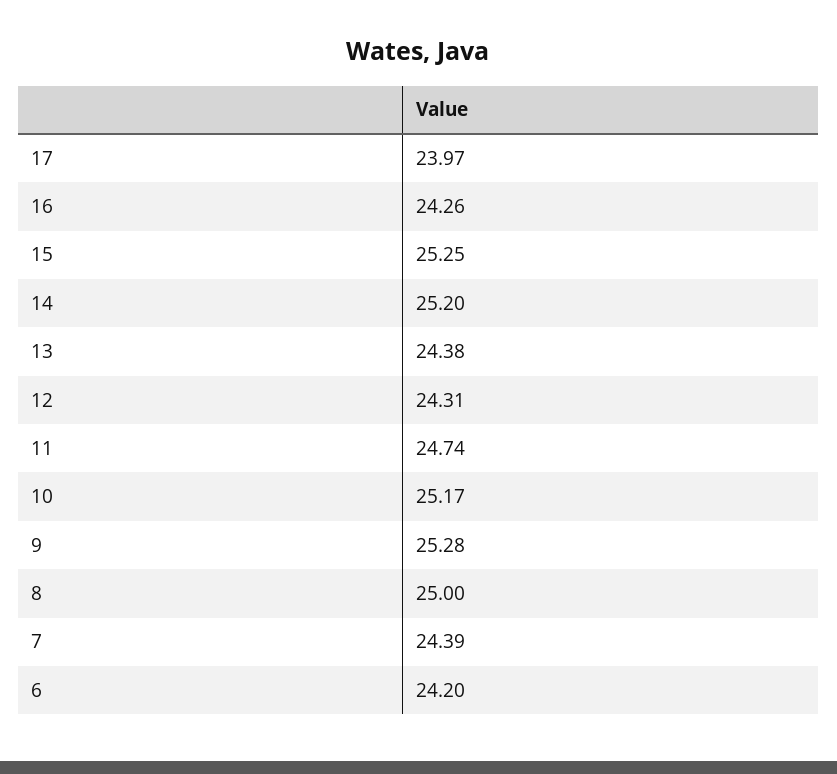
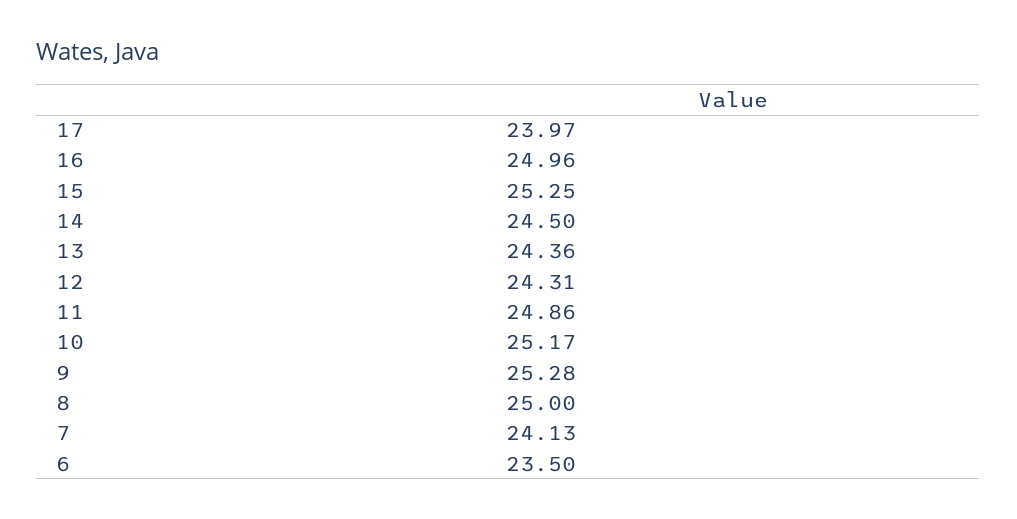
  {
    "17": 23.97,
-   "16": 24.26,
+   "16": 24.96,
    "15": 25.25,
-   "14": 25.2,
+   "14": 24.5,
-   "13": 24.38,
+   "13": 24.36,
    "12": 24.31,
-   "11": 24.74,
+   "11": 24.86,
    "10": 25.17,
    "9": 25.28,
    "8": 25,
-   "7": 24.39,
+   "7": 24.13,
-   "6": 24.2
+   "6": 23.5
  }

